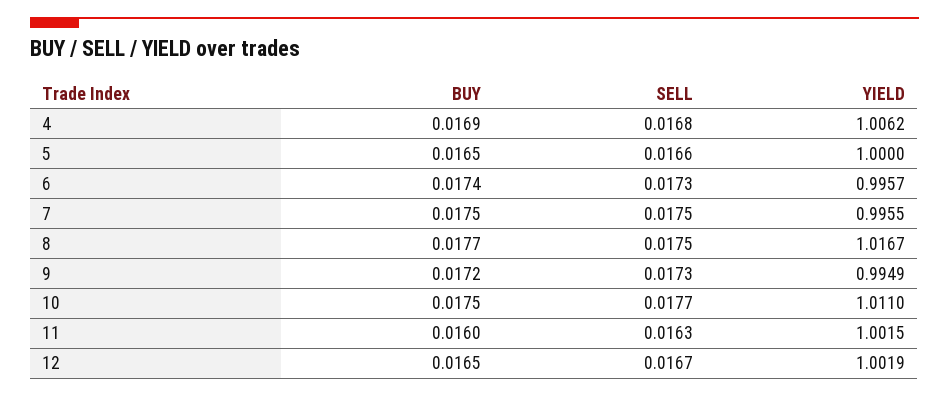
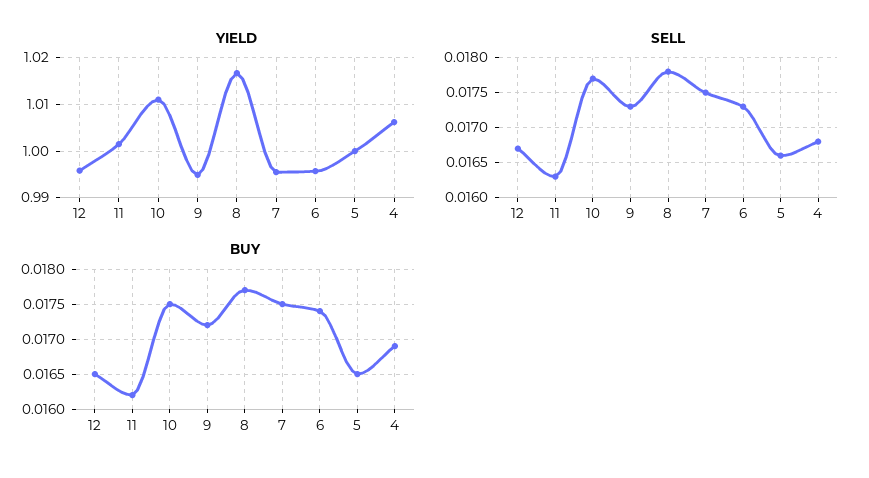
  {
    "BUY": {
      "4": 0.0169,
      "5": 0.0165,
      "6": 0.0174,
      "7": 0.0175,
      "8": 0.0177,
      "9": 0.0172,
      "10": 0.0175,
-     "11": 0.016,
+     "11": 0.0162,
      "12": 0.0165
    },
    "SELL": {
      "4": 0.0168,
      "5": 0.0166,
      "6": 0.0173,
      "7": 0.0175,
-     "8": 0.0175,
+     "8": 0.0178,
      "9": 0.0173,
      "10": 0.0177,
      "11": 0.0163,
      "12": 0.0167
    },
    "YIELD": {
      "4": 1.0062,
      "5": 1,
      "6": 0.9957,
      "7": 0.9955,
      "8": 1.0167,
      "9": 0.9949,
      "10": 1.011,
      "11": 1.0015,
-     "12": 1.0019
+     "12": 0.996
    }
  }

